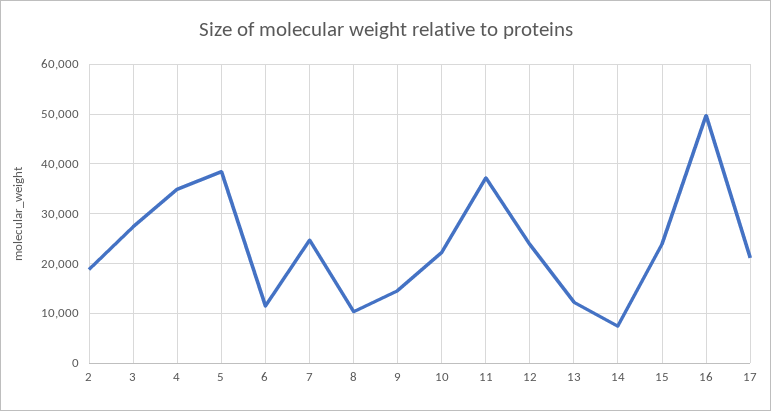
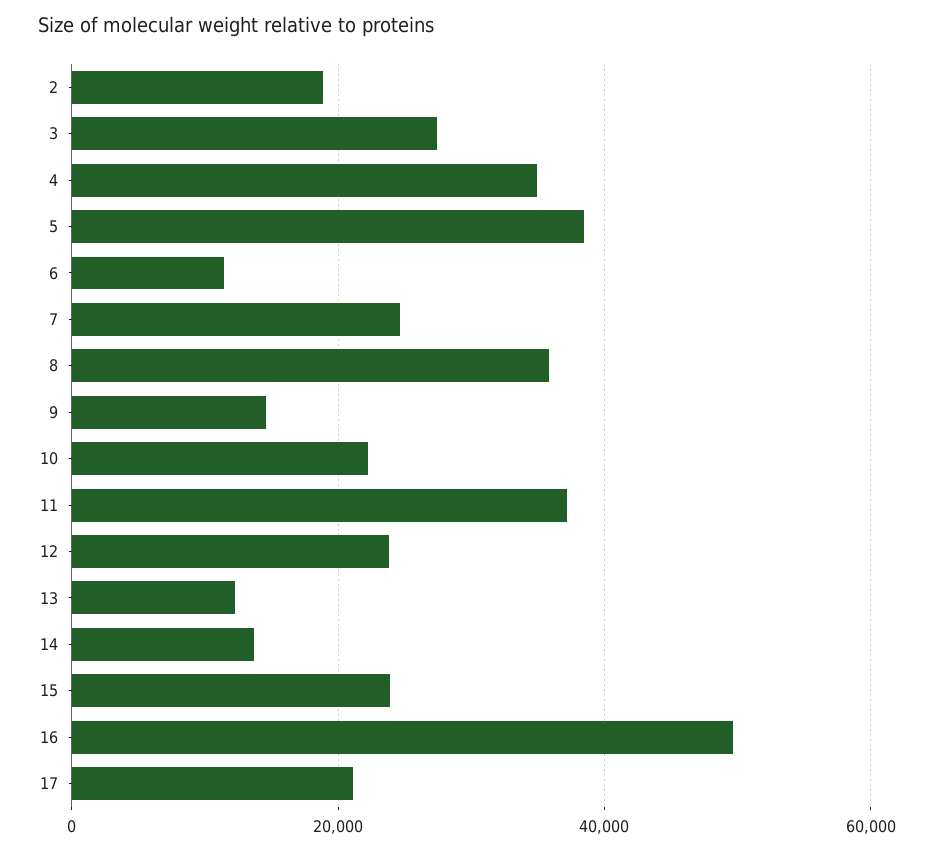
  {
    "2": 18000,
    "3": 28000,
    "4": 34000,
    "5": 38000,
    "6": 12000,
    "7": 24000,
-   "8": 10000,
+   "8": 36000,
    "9": 14000,
    "10": 22000,
    "11": 38000,
    "12": 24000,
    "13": 12000,
-   "14": 8000,
+   "14": 14000,
    "15": 24000,
    "16": 50000,
    "17": 22000
  }

